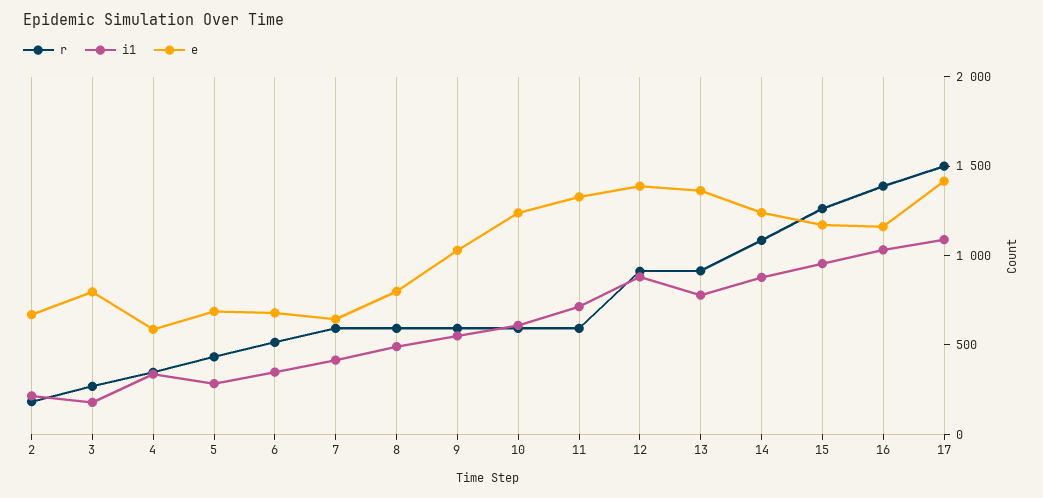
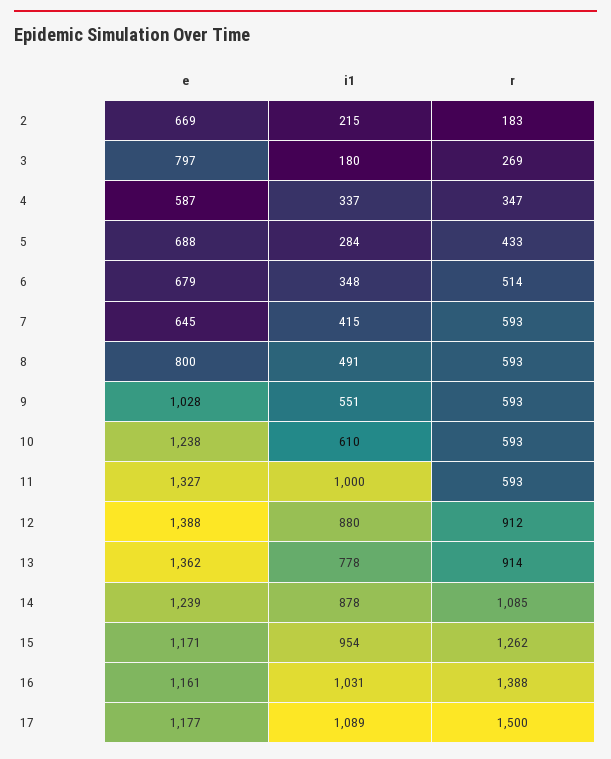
  {
    "r": {
      "2": 183,
      "3": 269,
      "4": 347,
      "5": 433,
      "6": 514,
      "7": 593,
      "8": 593,
      "9": 593,
      "10": 593,
      "11": 593,
      "12": 912,
      "13": 914,
      "14": 1085,
      "15": 1262,
      "16": 1388,
      "17": 1500
    },
    "i1": {
      "2": 215,
      "3": 180,
      "4": 337,
      "5": 284,
      "6": 348,
      "7": 415,
      "8": 491,
      "9": 551,
      "10": 610,
-     "11": 700,
+     "11": 1000,
      "12": 880,
      "13": 778,
      "14": 878,
      "15": 954,
      "16": 1031,
      "17": 1089
    },
    "e": {
      "2": 669,
      "3": 797,
      "4": 587,
      "5": 688,
      "6": 679,
      "7": 645,
      "8": 800,
      "9": 1028,
      "10": 1238,
      "11": 1327,
      "12": 1388,
      "13": 1362,
      "14": 1239,
      "15": 1171,
      "16": 1161,
-     "17": 1400
+     "17": 1177
    }
  }

